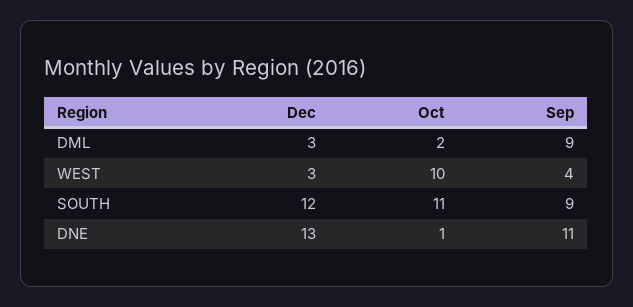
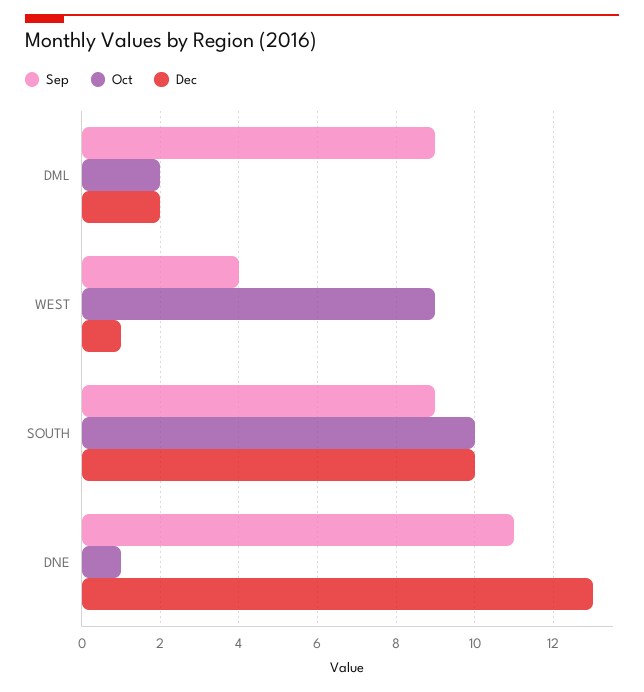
  {
    "Dec": {
-     "DML": 3,
+     "DML": 2,
-     "WEST": 3,
+     "WEST": 1,
-     "SOUTH": 12,
+     "SOUTH": 10,
      "DNE": 13
    },
    "Oct": {
      "DML": 2,
-     "WEST": 10,
+     "WEST": 9,
-     "SOUTH": 11,
+     "SOUTH": 10,
      "DNE": 1
    },
    "Sep": {
      "DML": 9,
      "WEST": 4,
      "SOUTH": 9,
      "DNE": 11
    }
  }

